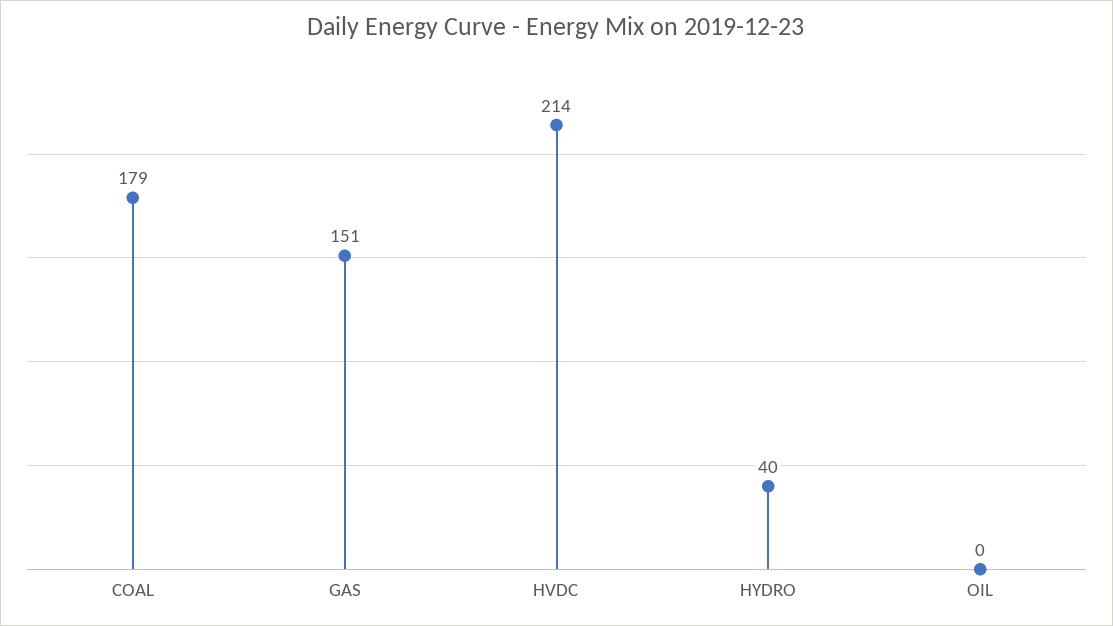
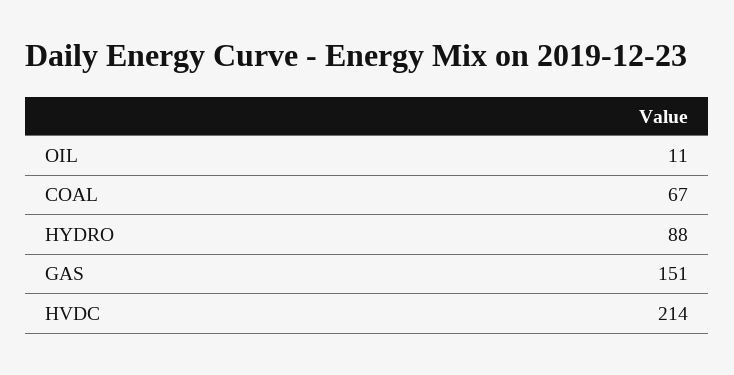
  {
-   "COAL": 179,
+   "COAL": 67,
    "GAS": 151,
    "HVDC": 214,
-   "HYDRO": 40,
+   "HYDRO": 88,
-   "OIL": 0
+   "OIL": 11
  }

